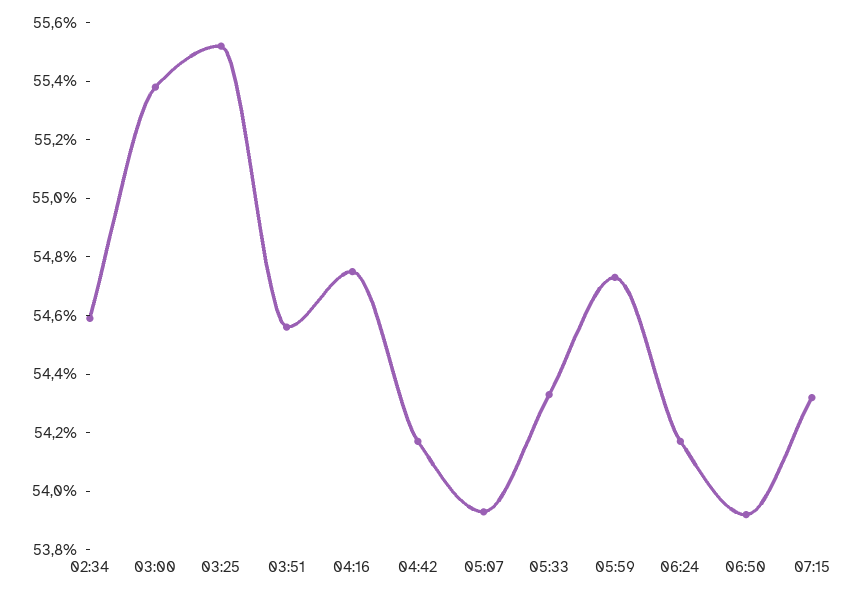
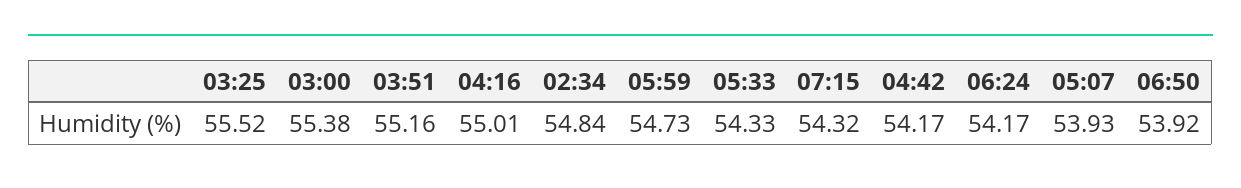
  {
-   "02:34": 54.6,
+   "02:34": 54.84,
    "03:00": 55.38,
    "03:25": 55.52,
-   "03:51": 54.55,
+   "03:51": 55.16,
-   "04:16": 54.75,
+   "04:16": 55.01,
    "04:42": 54.17,
    "05:07": 53.93,
    "05:33": 54.33,
    "05:59": 54.73,
    "06:24": 54.17,
    "06:50": 53.92,
    "07:15": 54.32
  }

